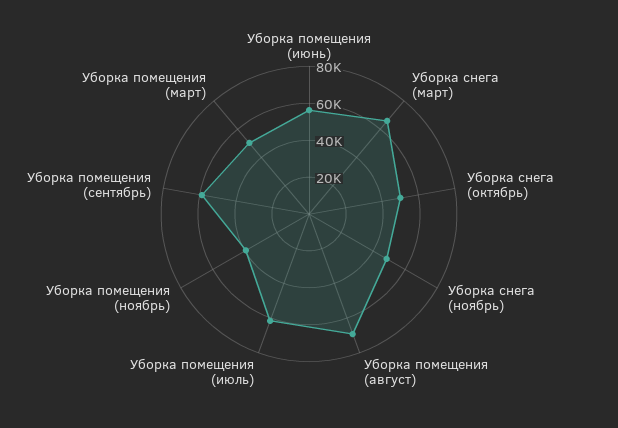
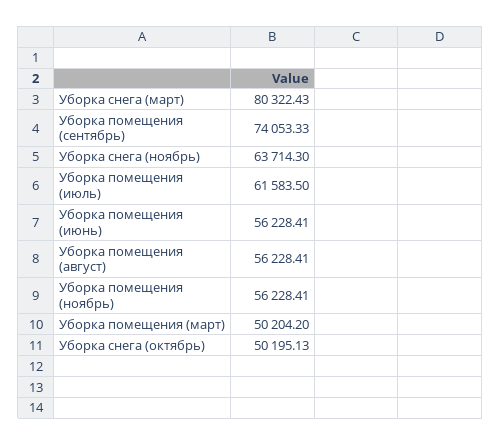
  {
    "Уборка помещения (июнь)": 56228.41,
-   "Уборка снега (март)": 65000,
+   "Уборка снега (март)": 80322.43,
    "Уборка снега (октябрь)": 50195.13,
-   "Уборка снега (ноябрь)": 50000,
+   "Уборка снега (ноябрь)": 63714.3,
-   "Уборка помещения (август)": 70000,
+   "Уборка помещения (август)": 56228.41,
    "Уборка помещения (июль)": 61583.5,
-   "Уборка помещения (ноябрь)": 40000,
+   "Уборка помещения (ноябрь)": 56228.41,
-   "Уборка помещения (сентябрь)": 60000,
+   "Уборка помещения (сентябрь)": 74053.33,
    "Уборка помещения (март)": 50204.2
  }

